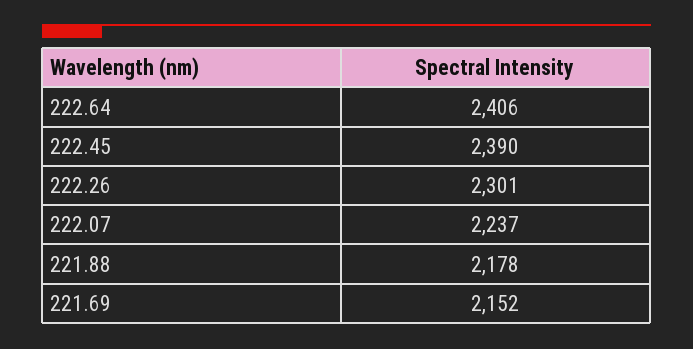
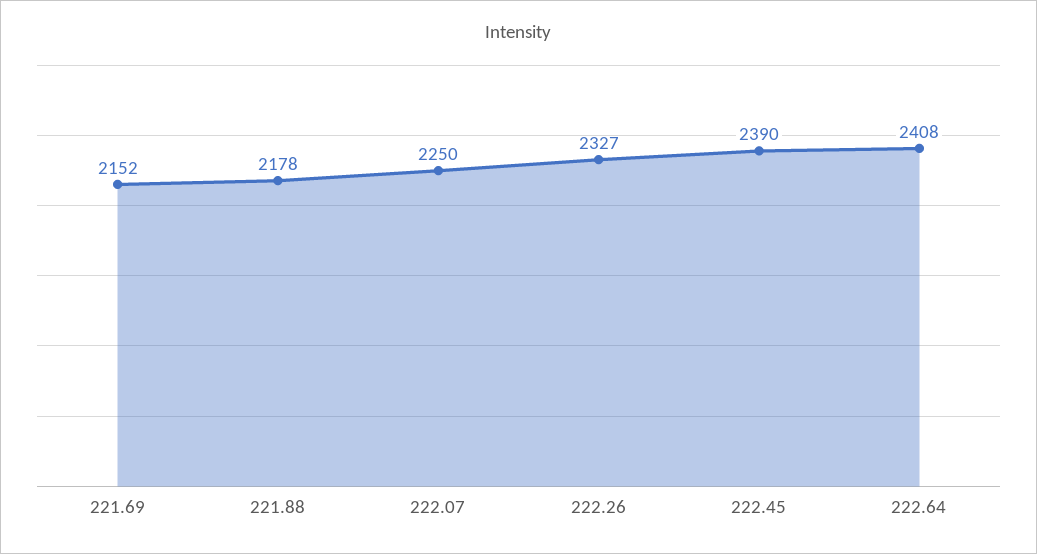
  {
-   "222.64": 2406,
+   "222.64": 2408,
    "222.45": 2390,
-   "222.26": 2301,
+   "222.26": 2327,
-   "222.07": 2237,
+   "222.07": 2250,
    "221.88": 2178,
    "221.69": 2152
  }

